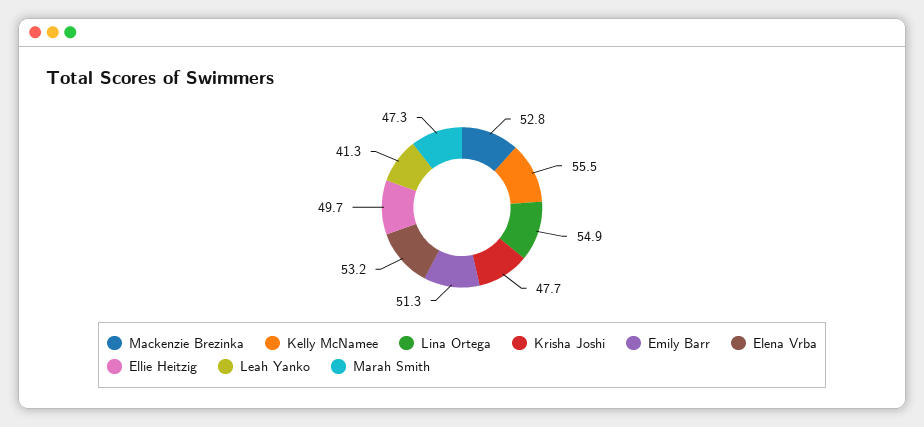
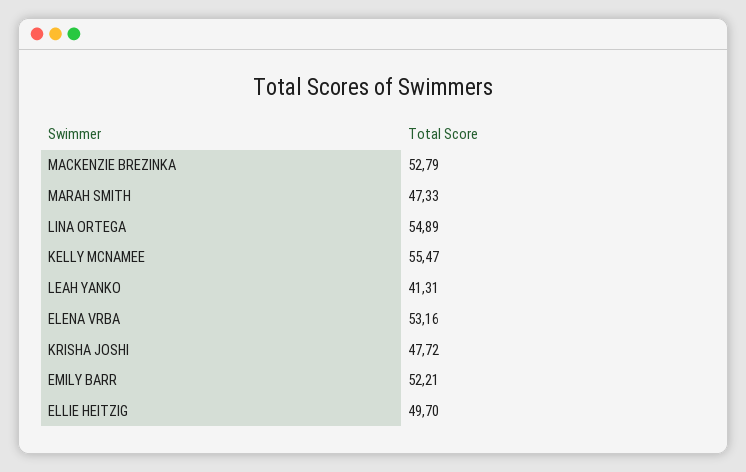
  {
    "Mackenzie Brezinka": 52.79,
    "Kelly McNamee": 55.47,
    "Lina Ortega": 54.89,
    "Krisha Joshi": 47.72,
-   "Emily Barr": 51.3,
+   "Emily Barr": 52.21,
    "Elena Vrba": 53.16,
    "Ellie Heitzig": 49.7,
    "Leah Yanko": 41.31,
    "Marah Smith": 47.33
  }

